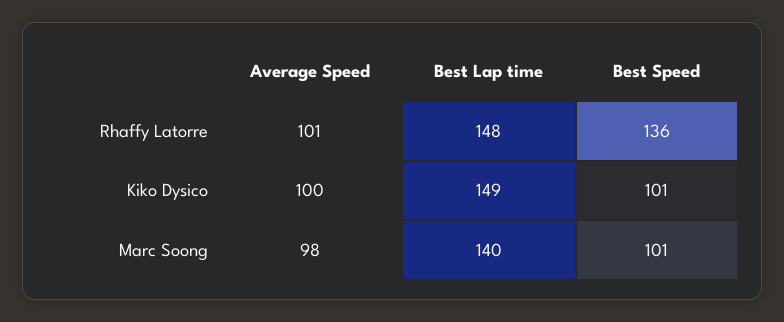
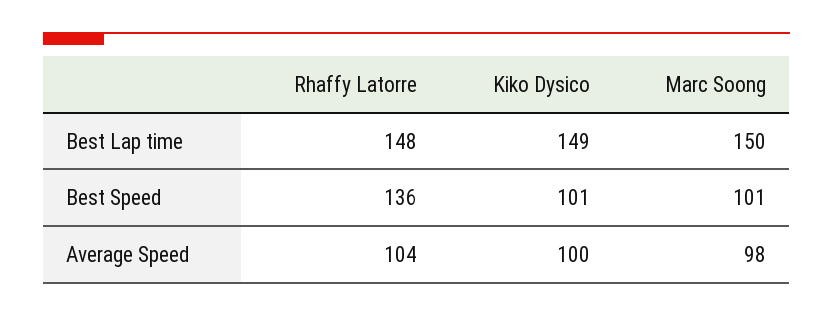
  {
    "Average Speed": {
-     "Rhaffy Latorre": 101,
+     "Rhaffy Latorre": 104,
      "Kiko Dysico": 100,
      "Marc Soong": 98
    },
    "Best Lap time": {
      "Rhaffy Latorre": 148,
      "Kiko Dysico": 149,
-     "Marc Soong": 140
+     "Marc Soong": 150
    },
    "Best Speed": {
      "Rhaffy Latorre": 136,
      "Kiko Dysico": 101,
      "Marc Soong": 101
    }
  }

